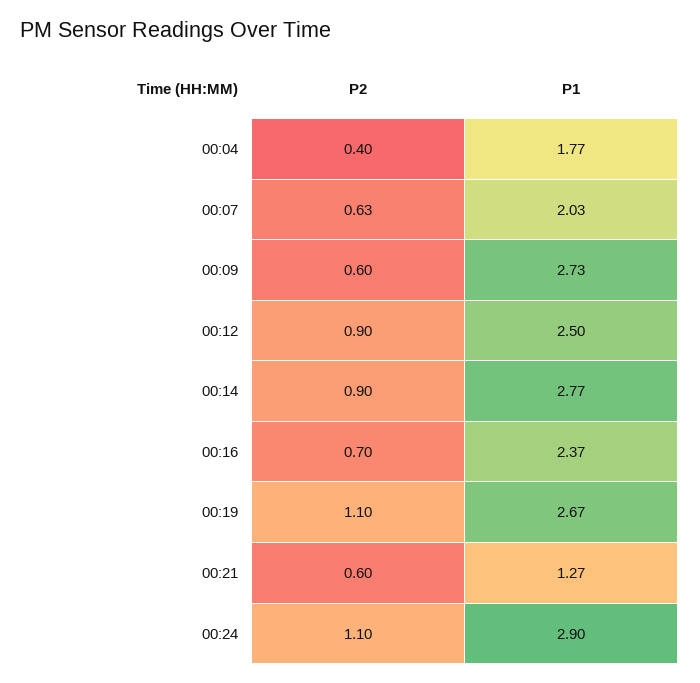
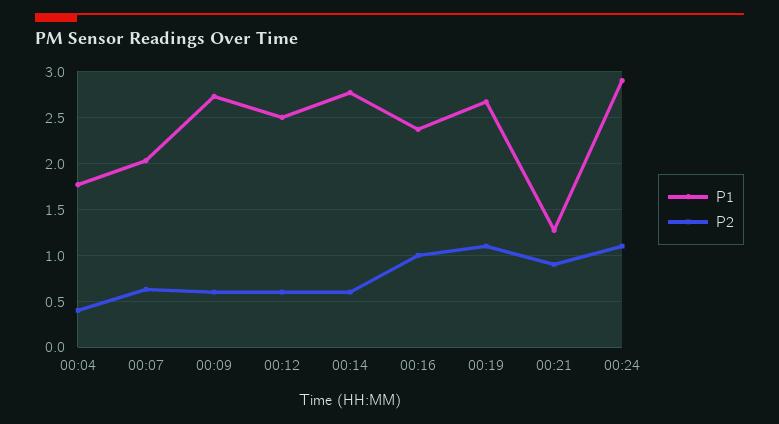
  {
    "P2": {
      "00:04": 0.4,
      "00:07": 0.63,
      "00:09": 0.6,
-     "00:12": 0.9,
+     "00:12": 0.6,
-     "00:14": 0.9,
+     "00:14": 0.6,
-     "00:16": 0.7,
+     "00:16": 1,
      "00:19": 1.1,
-     "00:21": 0.6,
+     "00:21": 0.9,
      "00:24": 1.1
    },
    "P1": {
      "00:04": 1.77,
      "00:07": 2.03,
      "00:09": 2.73,
      "00:12": 2.5,
      "00:14": 2.77,
      "00:16": 2.37,
      "00:19": 2.67,
      "00:21": 1.27,
      "00:24": 2.9
    }
  }

